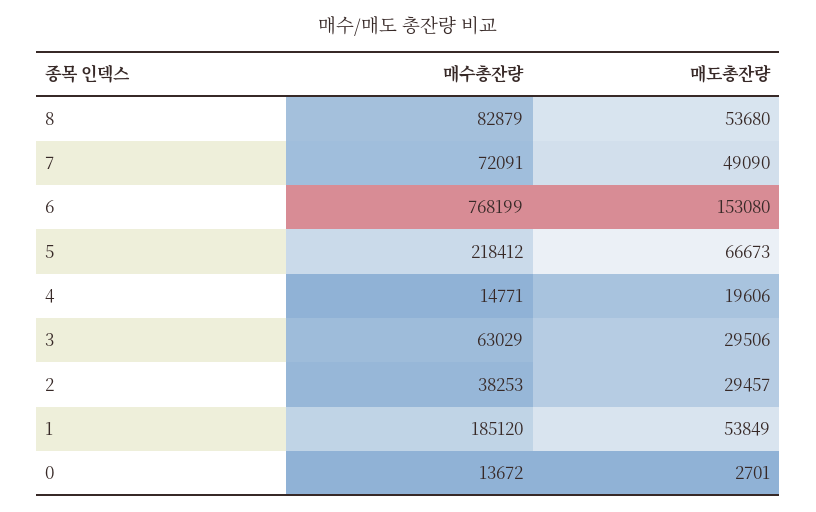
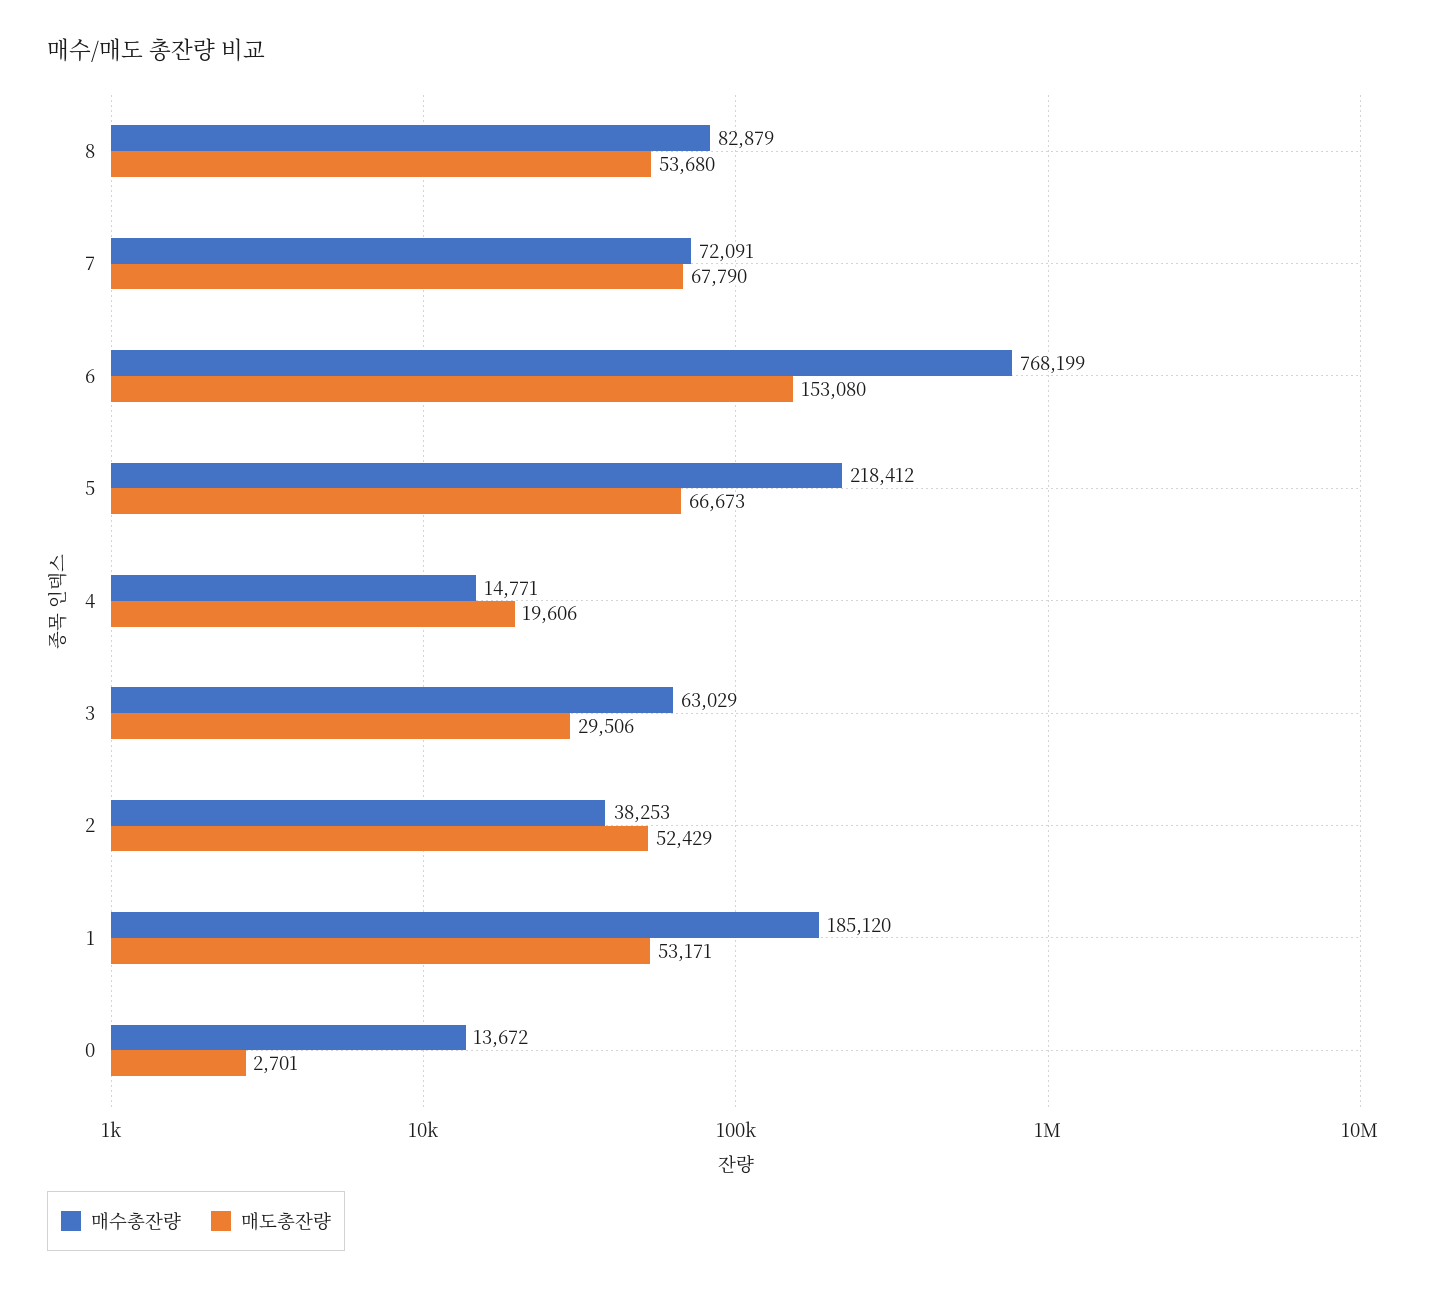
  {
    "매수총잔량": {
      "8": 82879,
      "7": 72091,
      "6": 768199,
      "5": 218412,
      "4": 14771,
      "3": 63029,
      "2": 38253,
      "1": 185120,
      "0": 13672
    },
    "매도총잔량": {
      "8": 53680,
-     "7": 49090,
+     "7": 67790,
      "6": 153080,
      "5": 66673,
      "4": 19606,
      "3": 29506,
-     "2": 29457,
+     "2": 52429,
-     "1": 53849,
+     "1": 53171,
      "0": 2701
    }
  }

